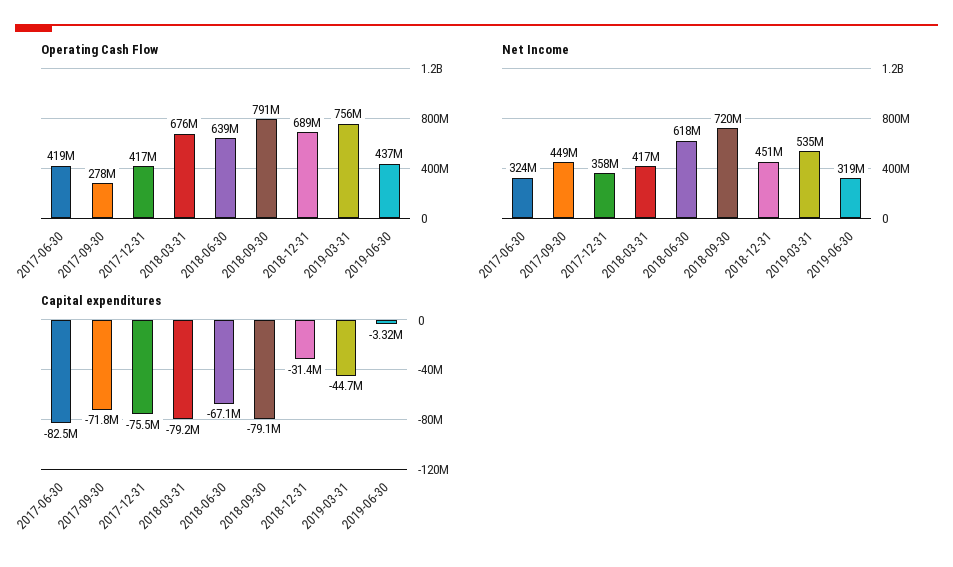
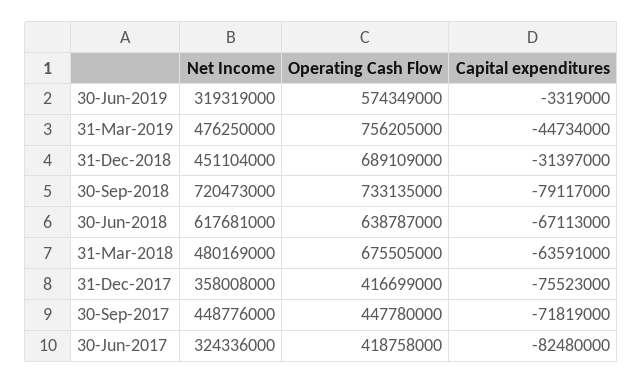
  {
    "Operating Cash Flow": {
      "2017-06-30": 418758000,
-     "2017-09-30": 278000000,
+     "2017-09-30": 447780000,
      "2017-12-31": 416699000,
      "2018-03-31": 675505000,
      "2018-06-30": 638787000,
-     "2018-09-30": 791000000,
+     "2018-09-30": 733135000,
      "2018-12-31": 689109000,
      "2019-03-31": 756205000,
-     "2019-06-30": 437000000
+     "2019-06-30": 574349000
    },
    "Net Income": {
      "2017-06-30": 324336000,
      "2017-09-30": 448776000,
      "2017-12-31": 358008000,
-     "2018-03-31": 417000000,
+     "2018-03-31": 480169000,
      "2018-06-30": 617681000,
      "2018-09-30": 720473000,
      "2018-12-31": 451104000,
-     "2019-03-31": 535000000,
+     "2019-03-31": 476250000,
      "2019-06-30": 319319000
    },
    "Capital expenditures": {
      "2017-06-30": -82480000,
      "2017-09-30": -71819000,
      "2017-12-31": -75523000,
-     "2018-03-31": -79200000,
+     "2018-03-31": -63591000,
      "2018-06-30": -67113000,
      "2018-09-30": -79117000,
      "2018-12-31": -31397000,
      "2019-03-31": -44734000,
      "2019-06-30": -3319000
    }
  }

